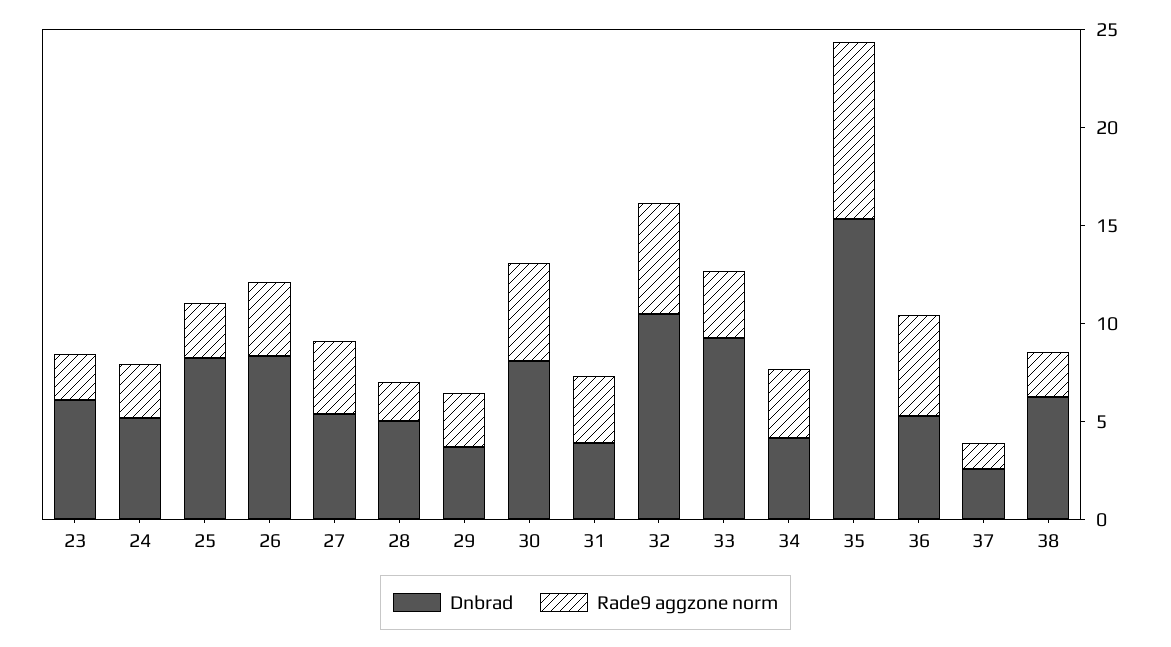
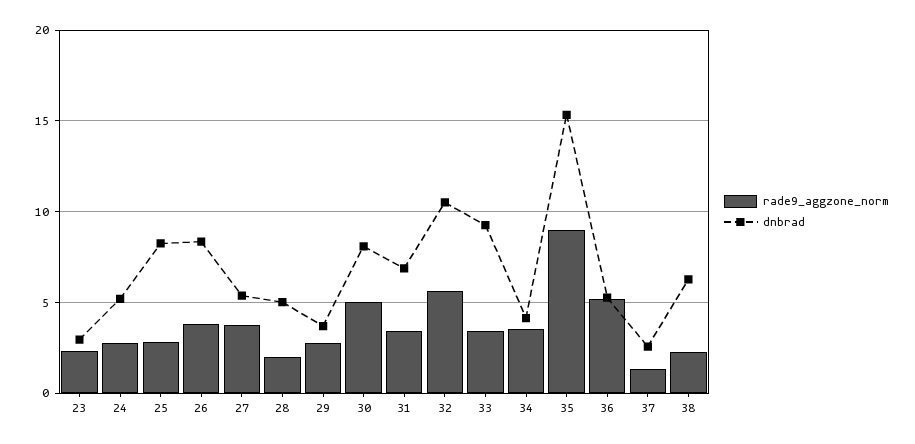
  {
    "Dnbrad": {
-     "23": 6,
+     "23": 3,
      "24": 5,
      "25": 8.5,
      "26": 8.5,
      "27": 5.5,
      "28": 5,
      "29": 3.5,
      "30": 8,
-     "31": 4,
+     "31": 7,
      "32": 10.5,
      "33": 9.5,
      "34": 4,
      "35": 15.5,
      "36": 5.5,
      "37": 2.5,
      "38": 6.5
    },
    "Rade9 aggzone norm": {
      "23": 2.5,
      "24": 2.5,
      "25": 3,
      "26": 4,
      "27": 3.5,
      "28": 2,
      "29": 3,
      "30": 5,
      "31": 3.5,
      "32": 5.5,
      "33": 3.5,
      "34": 3.5,
      "35": 9,
      "36": 5,
      "37": 1.5,
      "38": 2.5
    }
  }

